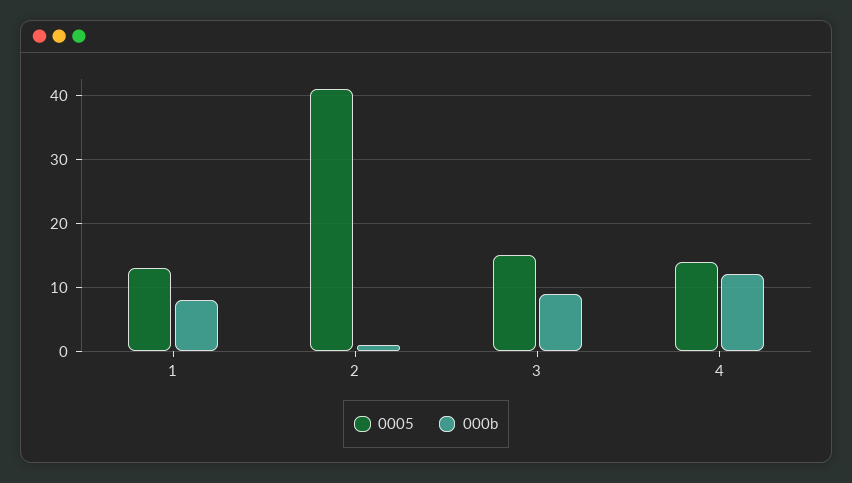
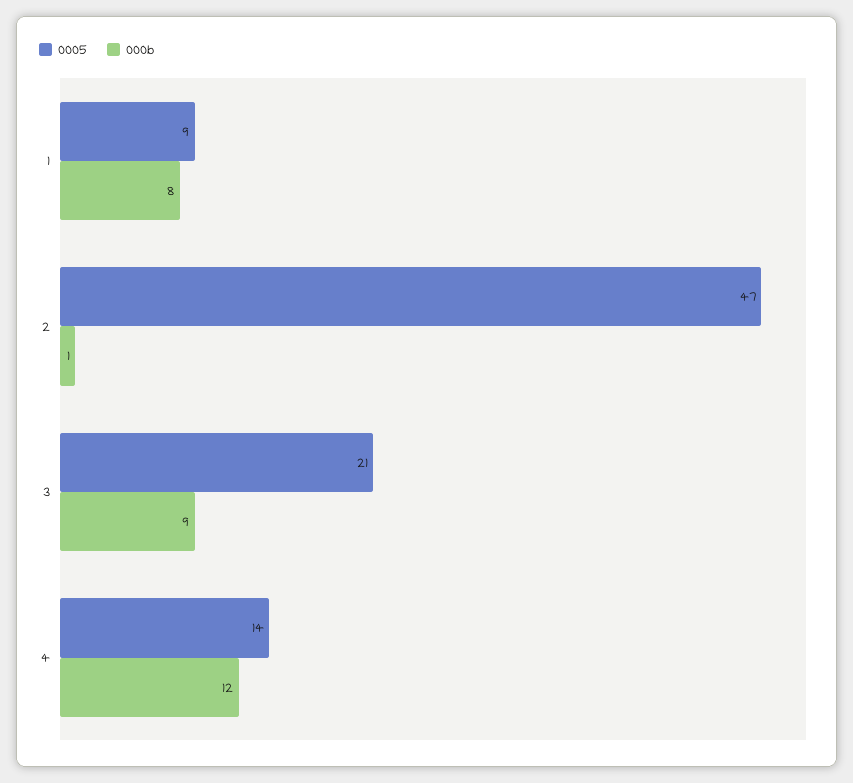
  {
    "0005": {
-     "1": 13,
+     "1": 9,
-     "2": 41,
+     "2": 47,
-     "3": 15,
+     "3": 21,
      "4": 14
    },
    "000b": {
      "1": 8,
      "2": 1,
      "3": 9,
      "4": 12
    }
  }

